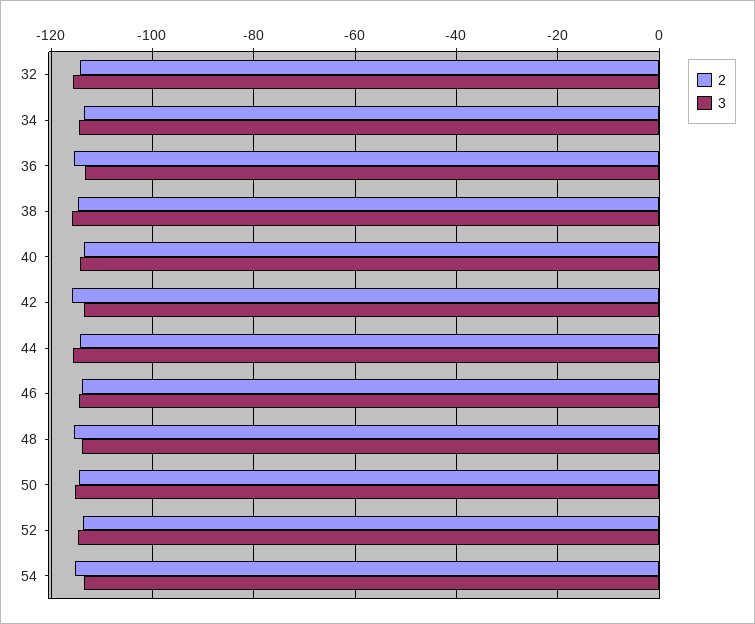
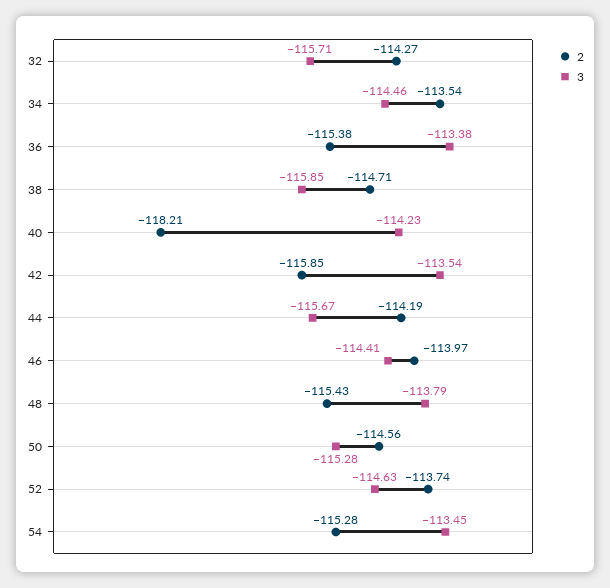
  {
    "2": {
      "32": -114.27,
      "34": -113.54,
      "36": -115.38,
      "38": -114.71,
-     "40": -114,
+     "40": -118.21,
      "42": -115.85,
      "44": -114.19,
      "46": -113.97,
      "48": -115.43,
      "50": -114.56,
      "52": -113.74,
      "54": -115.28
    },
    "3": {
      "32": -115.71,
      "34": -114.46,
      "36": -113.38,
      "38": -115.85,
      "40": -114.23,
      "42": -113.54,
      "44": -115.67,
      "46": -114.41,
      "48": -113.79,
      "50": -115.28,
      "52": -114.63,
      "54": -113.45
    }
  }

